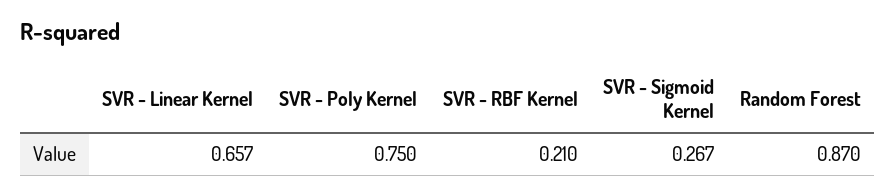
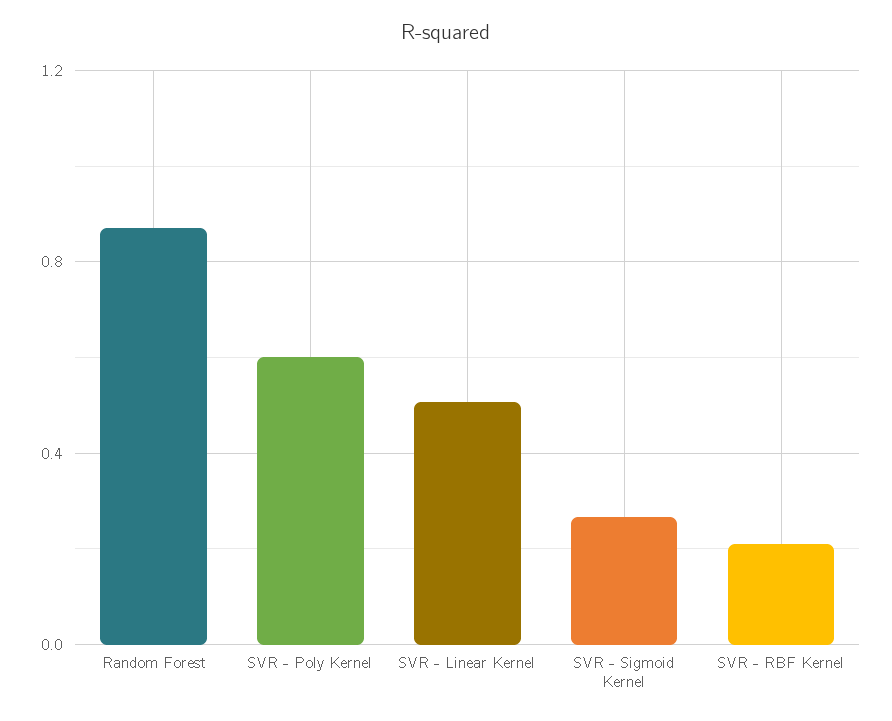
  {
-   "SVR - Linear Kernel": 0.657,
+   "SVR - Linear Kernel": 0.5,
-   "SVR - Poly Kernel": 0.75,
+   "SVR - Poly Kernel": 0.6,
    "SVR - RBF Kernel": 0.21,
    "SVR - Sigmoid Kernel": 0.267,
    "Random Forest": 0.87
  }

